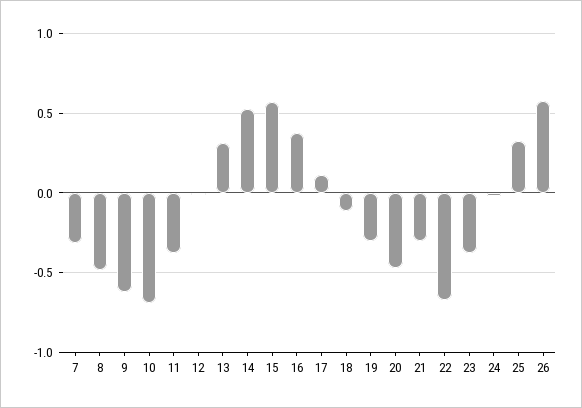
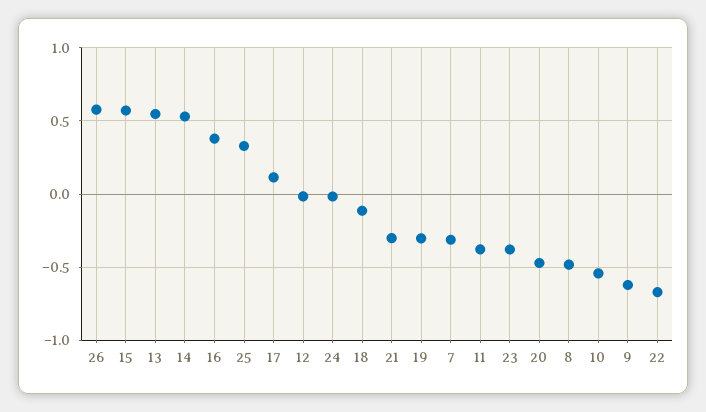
  {
    "7": -0.3,
    "8": -0.5,
    "9": -0.6,
-   "10": -0.7,
+   "10": -0.55,
    "11": -0.4,
    "12": 0,
-   "13": 0.3,
+   "13": 0.55,
    "14": 0.55,
    "15": 0.55,
    "16": 0.4,
    "17": 0.1,
    "18": -0.1,
    "19": -0.3,
    "20": -0.45,
    "21": -0.3,
    "22": -0.65,
    "23": -0.4,
    "24": 0,
    "25": 0.35,
    "26": 0.6
  }

